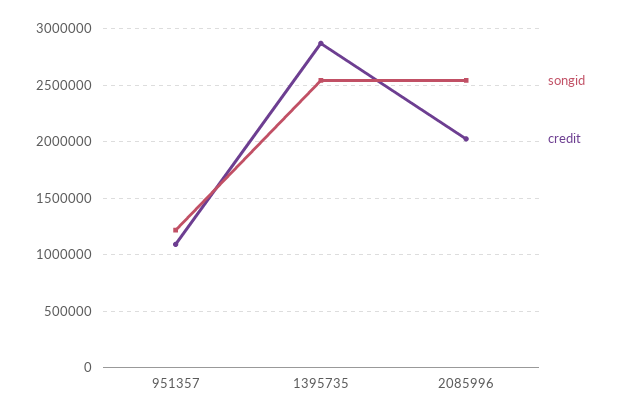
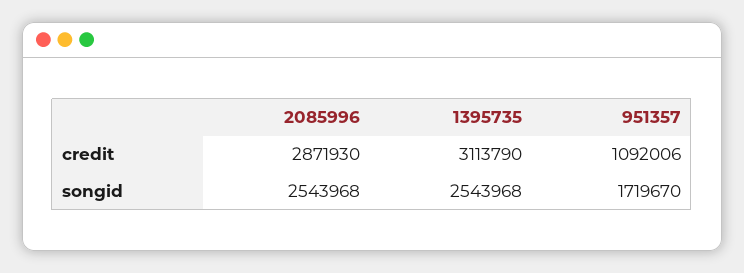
  {
    "songid": {
-     "951357": 1200000,
+     "951357": 1719670,
      "1395735": 2543968,
      "2085996": 2543968
    },
    "credit": {
      "951357": 1092006,
-     "1395735": 2900000,
+     "1395735": 3113790,
-     "2085996": 2000000
+     "2085996": 2871930
    }
  }

